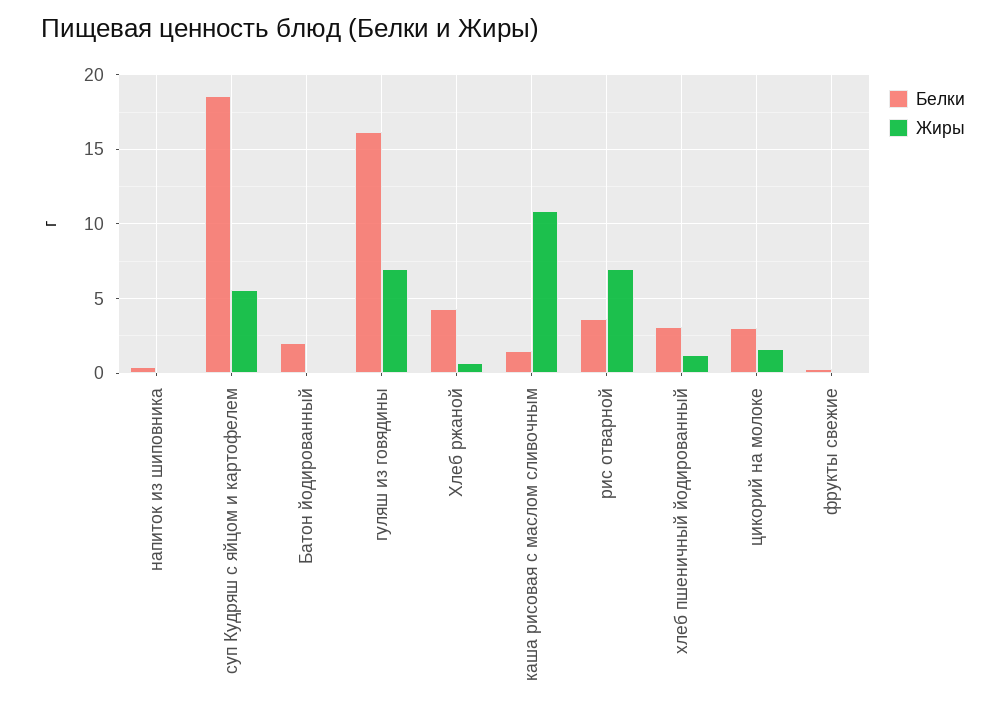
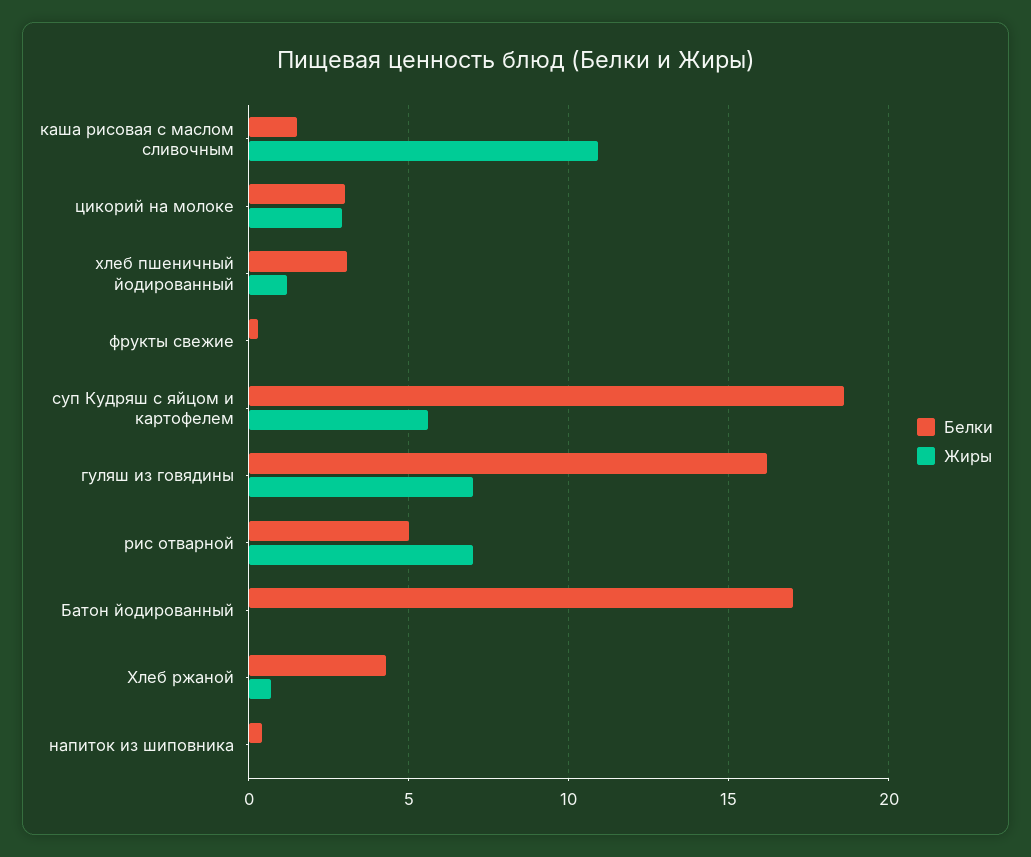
  {
    "Белки": {
      "напиток из шиповника": 0.5,
      "суп Кудряш с яйцом и картофелем": 18.5,
-     "Батон йодированный": 2,
+     "Батон йодированный": 17,
      "гуляш из говядины": 16,
      "Хлеб ржаной": 4.5,
      "каша рисовая с маслом сливочным": 1.5,
-     "рис отварной": 3.5,
+     "рис отварной": 5,
      "хлеб пшеничный йодированный": 3,
      "цикорий на молоке": 3,
      "фрукты свежие": 0.5
    },
    "Жиры": {
      "напиток из шиповника": 0,
      "суп Кудряш с яйцом и картофелем": 5.5,
      "Батон йодированный": 0,
      "гуляш из говядины": 7,
      "Хлеб ржаной": 0.5,
      "каша рисовая с маслом сливочным": 11,
      "рис отварной": 7,
      "хлеб пшеничный йодированный": 1,
-     "цикорий на молоке": 1.5,
+     "цикорий на молоке": 3,
      "фрукты свежие": 0
    }
  }

